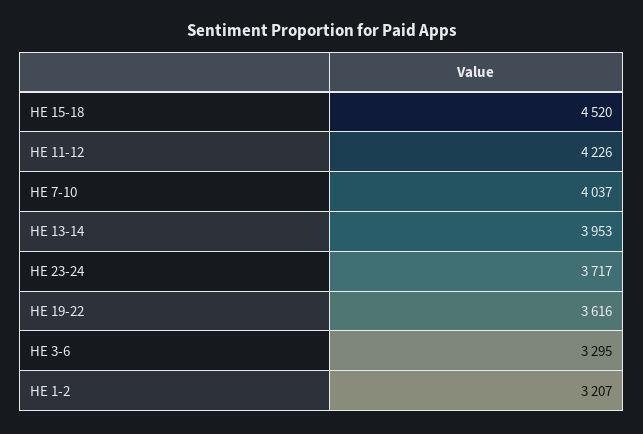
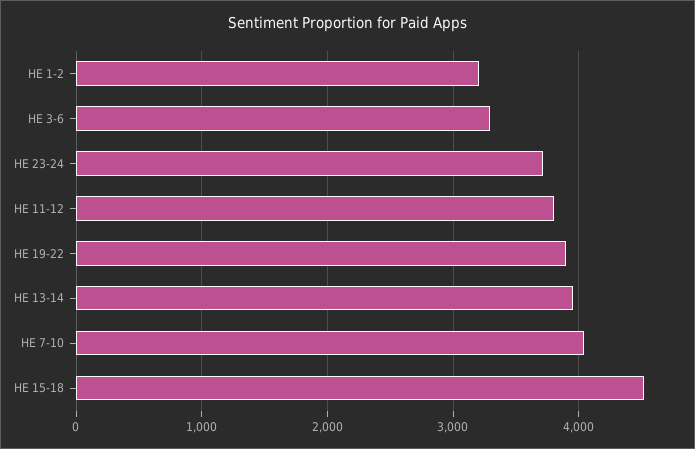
  {
    "HE 15-18": 4520,
-   "HE 11-12": 4226,
+   "HE 11-12": 3800,
    "HE 7-10": 4037,
    "HE 13-14": 3953,
    "HE 23-24": 3717,
-   "HE 19-22": 3616,
+   "HE 19-22": 3900,
    "HE 3-6": 3295,
    "HE 1-2": 3207
  }

